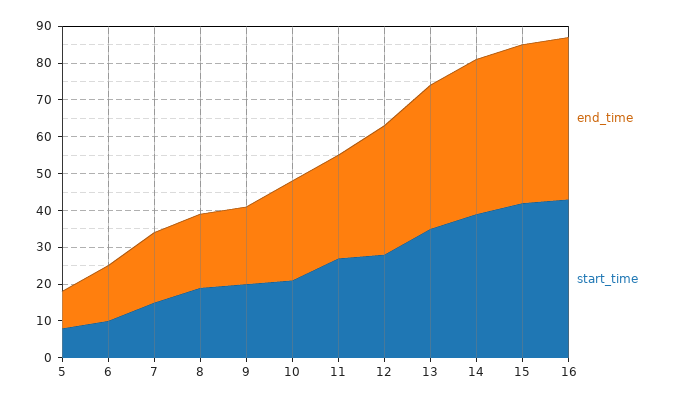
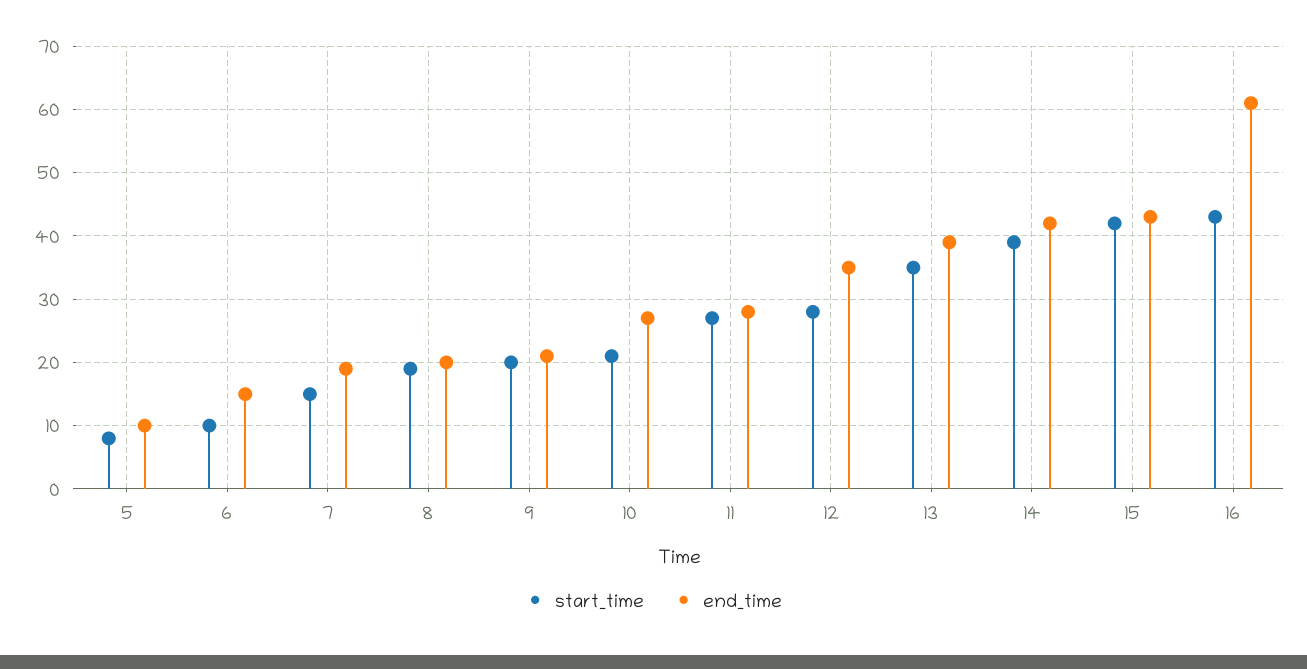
  {
    "end_time": {
      "5": 10,
      "6": 15,
      "7": 19,
      "8": 20,
      "9": 21,
      "10": 27,
      "11": 28,
      "12": 35,
      "13": 39,
      "14": 42,
      "15": 43,
-     "16": 45
+     "16": 61
    },
    "start_time": {
      "5": 8,
      "6": 10,
      "7": 15,
      "8": 19,
      "9": 20,
      "10": 21,
      "11": 27,
      "12": 28,
      "13": 35,
      "14": 39,
      "15": 42,
      "16": 43
    }
  }

